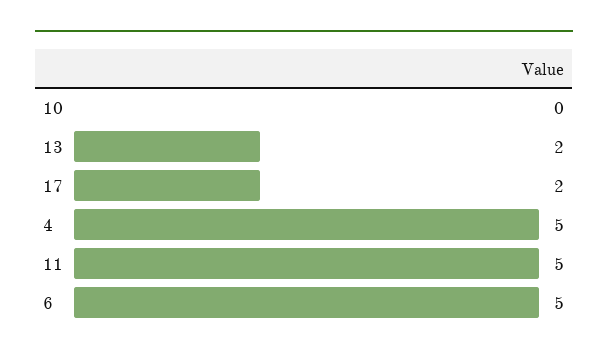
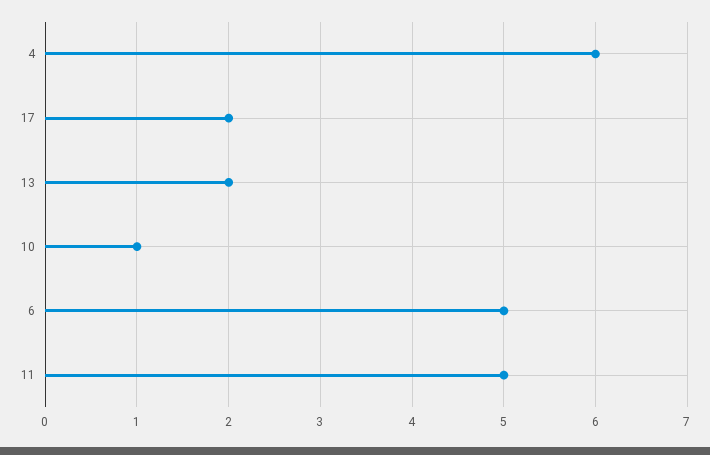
  {
-   "10": 0,
+   "10": 1,
    "13": 2,
    "17": 2,
-   "4": 5,
+   "4": 6,
    "11": 5,
    "6": 5
  }

